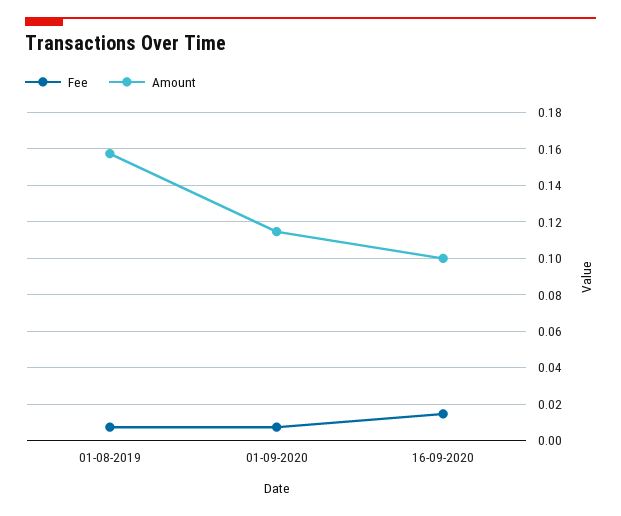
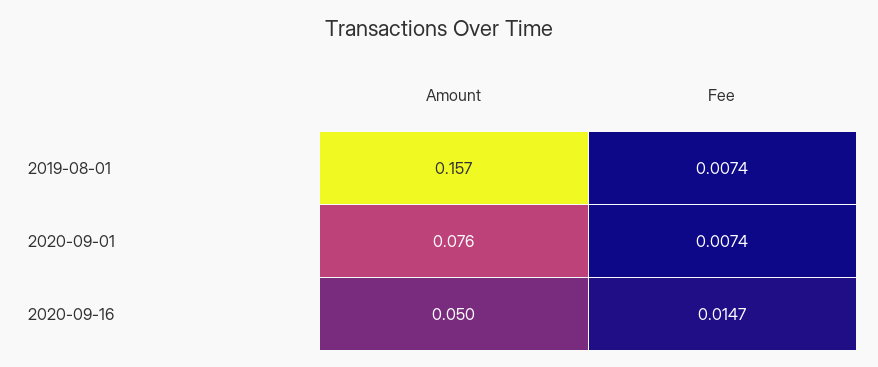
  {
    "Fee": {
      "01-08-2019": 0.0074,
      "01-09-2020": 0.0074,
      "16-09-2020": 0.0147
    },
    "Amount": {
      "01-08-2019": 0.157,
-     "01-09-2020": 0.115,
+     "01-09-2020": 0.076,
-     "16-09-2020": 0.1
+     "16-09-2020": 0.05
    }
  }

